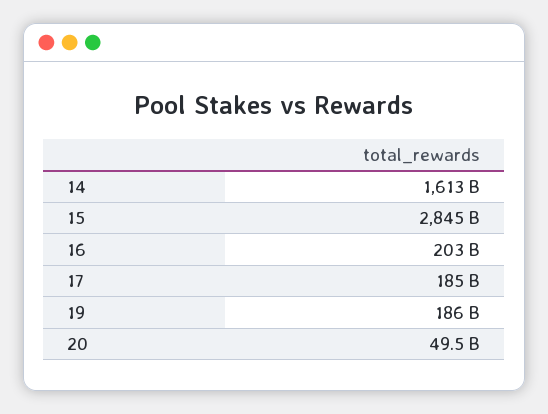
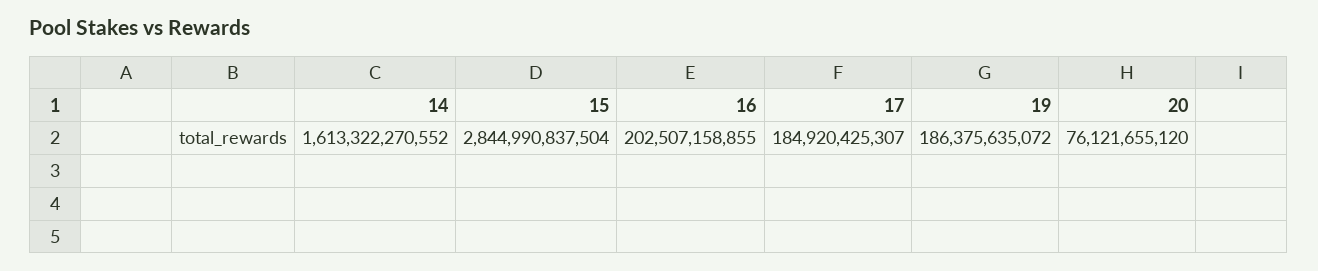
  {
    "14": 1613322270552,
    "15": 2844990837504,
    "16": 202507158855,
    "17": 184920425307,
    "19": 186375635072,
-   "20": 49500000000
+   "20": 76121655120
  }

